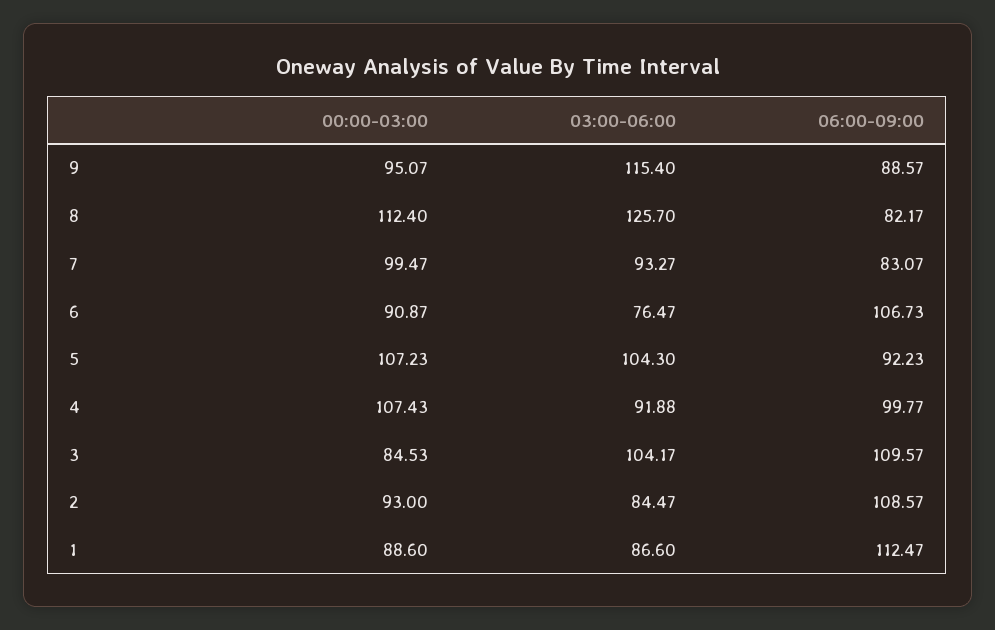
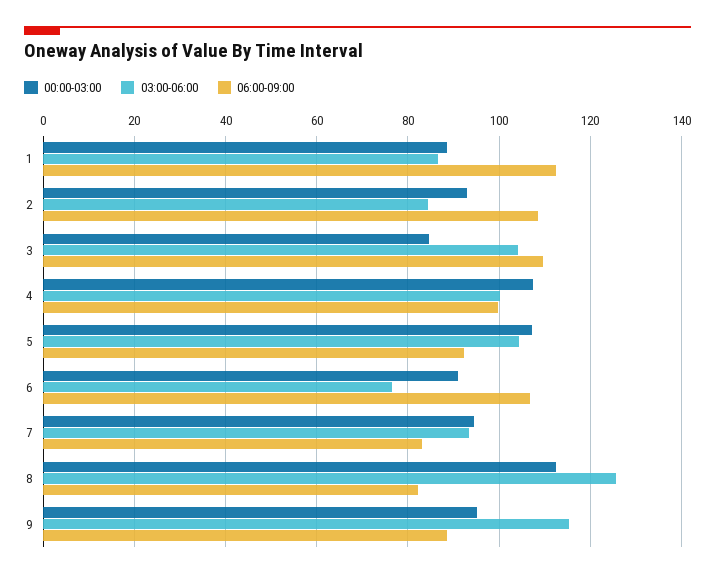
  {
    "00:00-03:00": {
      "9": 95.07,
      "8": 112.4,
-     "7": 99.47,
+     "7": 94,
      "6": 90.87,
      "5": 107.23,
      "4": 107.43,
      "3": 84.53,
      "2": 93,
      "1": 88.6
    },
    "03:00-06:00": {
      "9": 115.4,
      "8": 125.7,
      "7": 93.27,
      "6": 76.47,
      "5": 104.3,
-     "4": 91.88,
+     "4": 100,
      "3": 104.17,
      "2": 84.47,
      "1": 86.6
    },
    "06:00-09:00": {
      "9": 88.57,
      "8": 82.17,
      "7": 83.07,
      "6": 106.73,
      "5": 92.23,
      "4": 99.77,
      "3": 109.57,
      "2": 108.57,
      "1": 112.47
    }
  }

